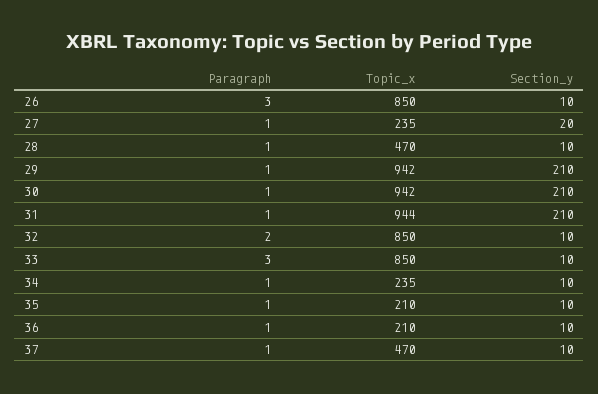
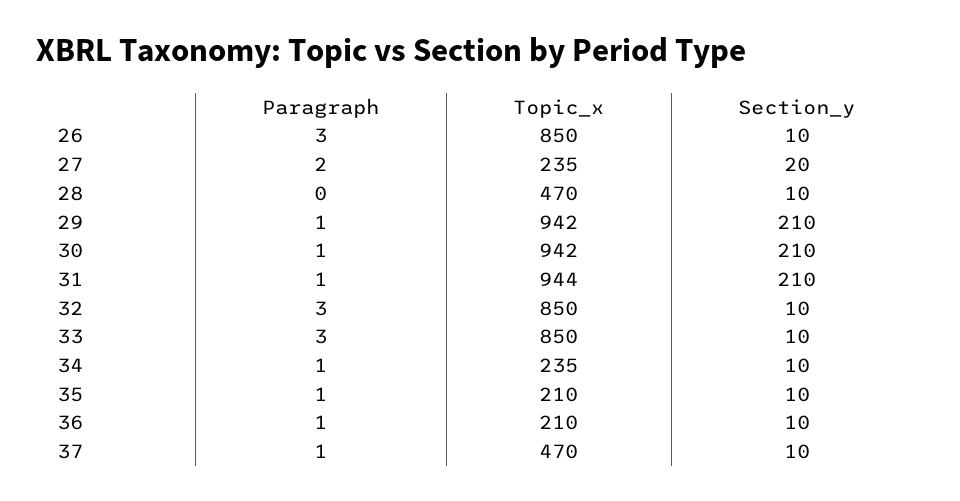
  {
    "Paragraph": {
      "26": 3,
-     "27": 1,
+     "27": 2,
-     "28": 1,
+     "28": 0,
      "29": 1,
      "30": 1,
      "31": 1,
-     "32": 2,
+     "32": 3,
      "33": 3,
      "34": 1,
      "35": 1,
      "36": 1,
      "37": 1
    },
    "Topic_x": {
      "26": 850,
      "27": 235,
      "28": 470,
      "29": 942,
      "30": 942,
      "31": 944,
      "32": 850,
      "33": 850,
      "34": 235,
      "35": 210,
      "36": 210,
      "37": 470
    },
    "Section_y": {
      "26": 10,
      "27": 20,
      "28": 10,
      "29": 210,
      "30": 210,
      "31": 210,
      "32": 10,
      "33": 10,
      "34": 10,
      "35": 10,
      "36": 10,
      "37": 10
    }
  }

